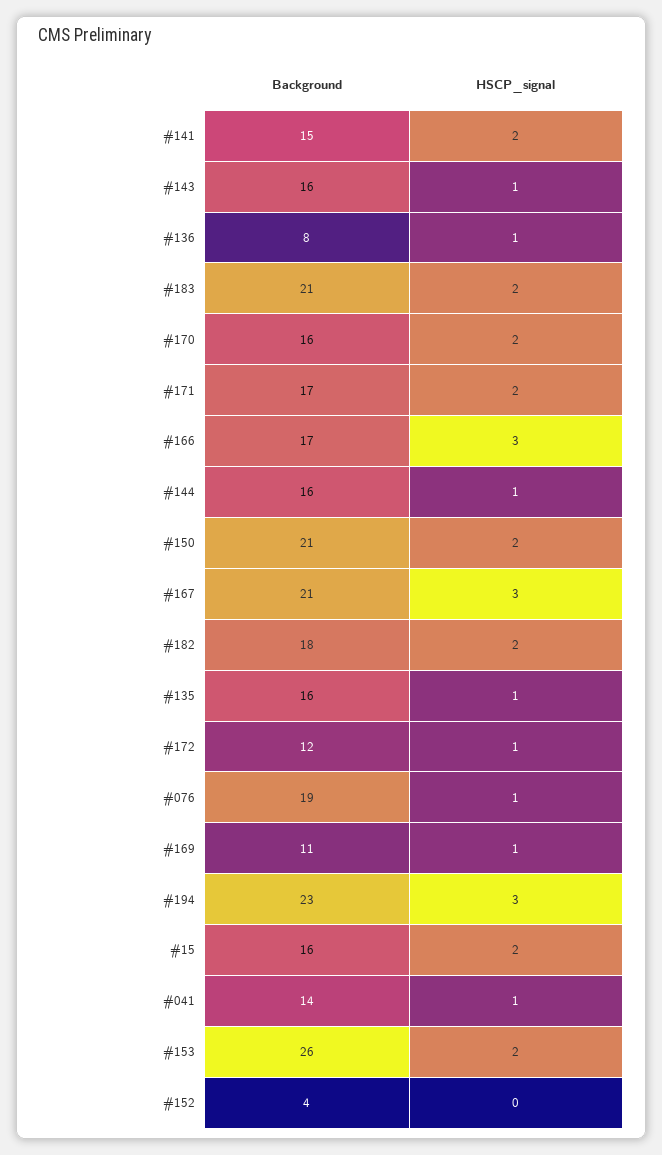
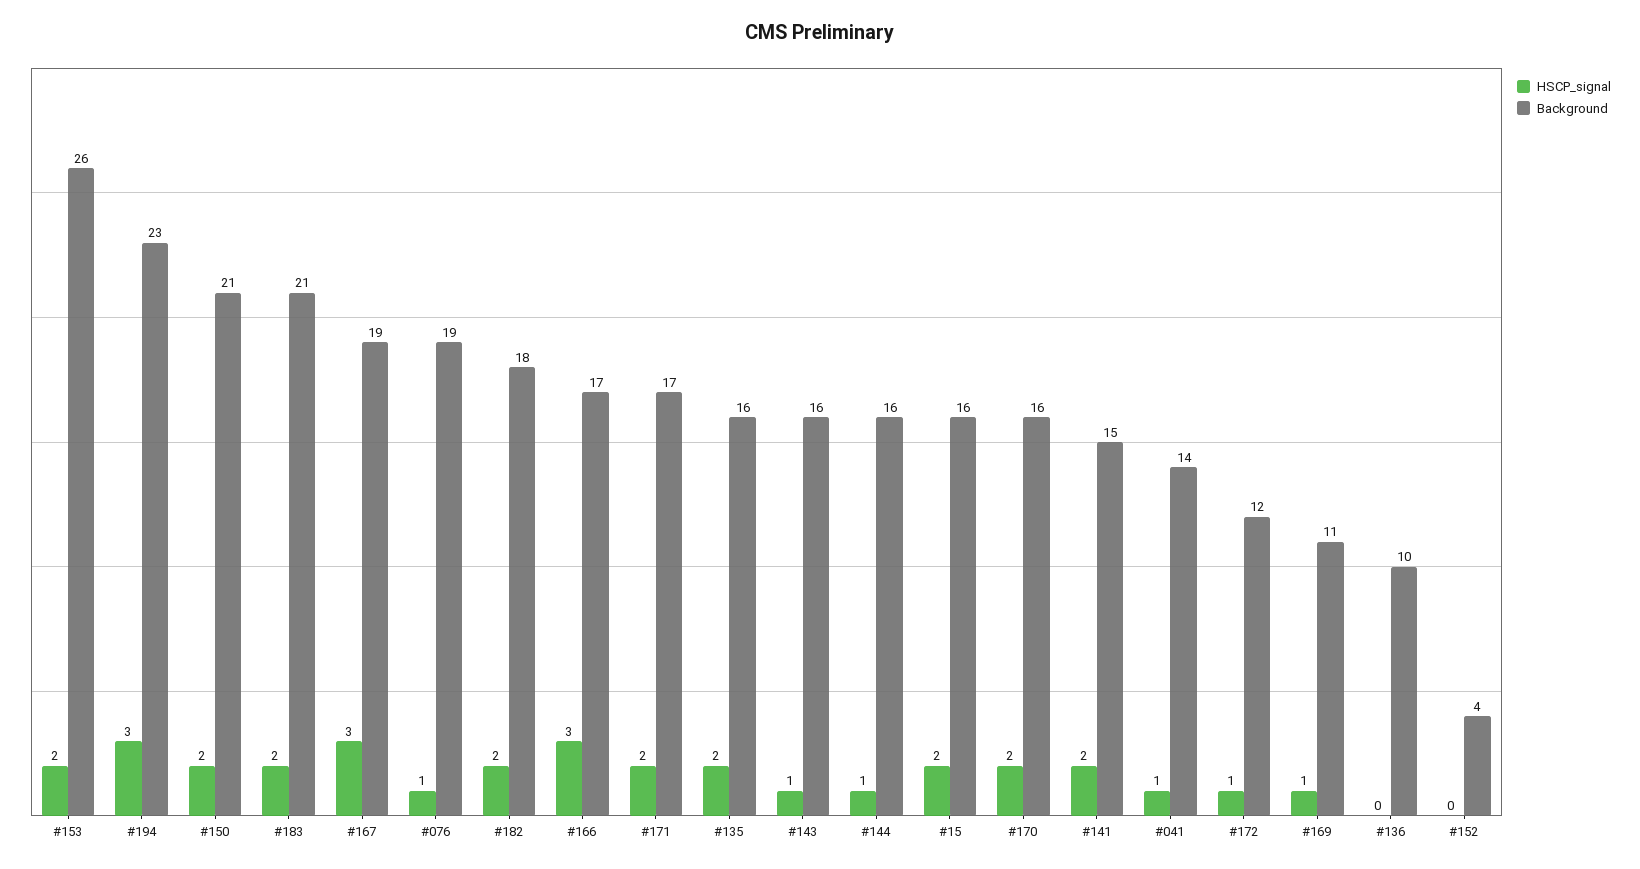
  {
    "Background": {
      "#141": 15,
      "#143": 16,
-     "#136": 8,
+     "#136": 10,
      "#183": 21,
      "#170": 16,
      "#171": 17,
      "#166": 17,
      "#144": 16,
      "#150": 21,
-     "#167": 21,
+     "#167": 19,
      "#182": 18,
      "#135": 16,
      "#172": 12,
      "#076": 19,
      "#169": 11,
      "#194": 23,
      "#15": 16,
      "#041": 14,
      "#153": 26,
      "#152": 4
    },
    "HSCP_signal": {
      "#141": 2,
      "#143": 1,
-     "#136": 1,
+     "#136": 0,
      "#183": 2,
      "#170": 2,
      "#171": 2,
      "#166": 3,
      "#144": 1,
      "#150": 2,
      "#167": 3,
      "#182": 2,
-     "#135": 1,
+     "#135": 2,
      "#172": 1,
      "#076": 1,
      "#169": 1,
      "#194": 3,
      "#15": 2,
      "#041": 1,
      "#153": 2,
      "#152": 0
    }
  }

